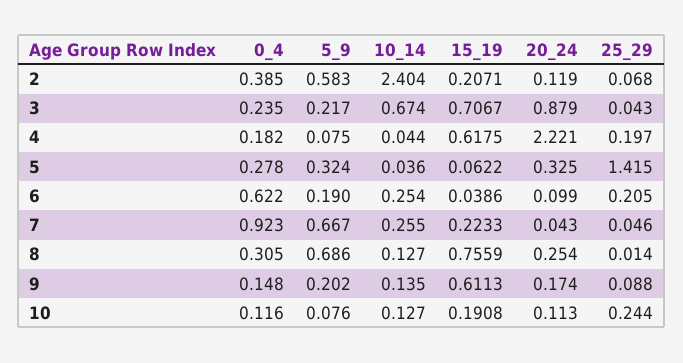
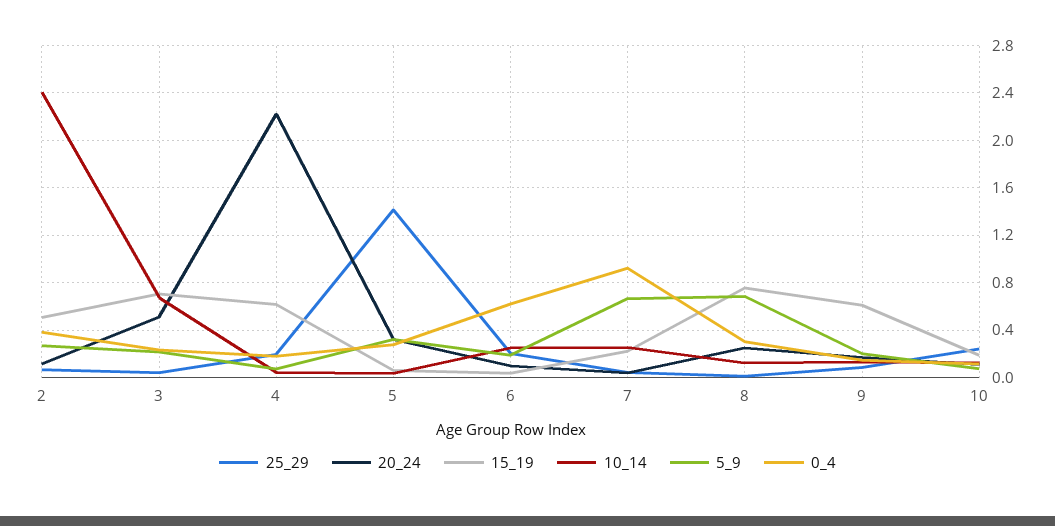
  {
    "0_4": {
      "2": 0.385,
      "3": 0.235,
      "4": 0.182,
      "5": 0.278,
      "6": 0.622,
      "7": 0.923,
      "8": 0.305,
      "9": 0.148,
      "10": 0.116
    },
    "5_9": {
-     "2": 0.583,
+     "2": 0.3,
      "3": 0.217,
      "4": 0.075,
      "5": 0.324,
      "6": 0.19,
      "7": 0.667,
      "8": 0.686,
      "9": 0.202,
      "10": 0.076
    },
    "10_14": {
      "2": 2.404,
      "3": 0.674,
      "4": 0.044,
      "5": 0.036,
      "6": 0.254,
      "7": 0.255,
      "8": 0.127,
      "9": 0.135,
      "10": 0.127
    },
    "15_19": {
-     "2": 0.2071,
+     "2": 0.5,
      "3": 0.7067,
      "4": 0.6175,
      "5": 0.0622,
      "6": 0.0386,
      "7": 0.2233,
      "8": 0.7559,
      "9": 0.6113,
      "10": 0.1908
    },
    "20_24": {
      "2": 0.119,
-     "3": 0.879,
+     "3": 0.5,
      "4": 2.221,
      "5": 0.325,
      "6": 0.099,
      "7": 0.043,
      "8": 0.254,
      "9": 0.174,
      "10": 0.113
    },
    "25_29": {
      "2": 0.068,
      "3": 0.043,
      "4": 0.197,
      "5": 1.415,
      "6": 0.205,
      "7": 0.046,
      "8": 0.014,
      "9": 0.088,
      "10": 0.244
    }
  }

